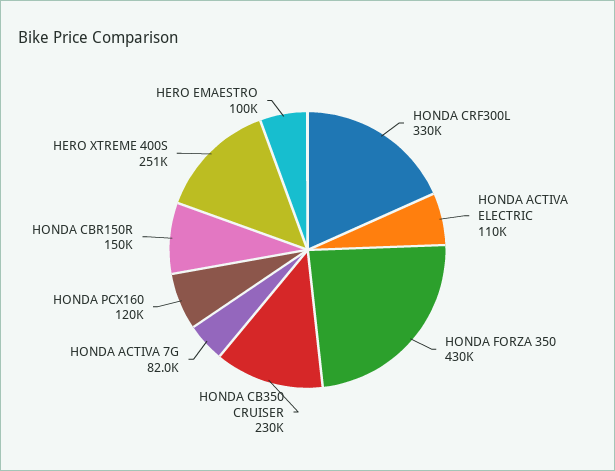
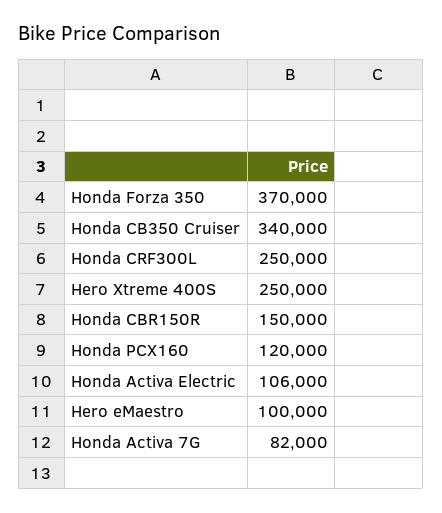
  {
-   "HONDA CRF300L": 330000,
+   "HONDA CRF300L": 250000,
-   "HONDA ACTIVA ELECTRIC": 110000,
+   "HONDA ACTIVA ELECTRIC": 106000,
-   "HONDA FORZA 350": 430000,
+   "HONDA FORZA 350": 370000,
-   "HONDA CB350 CRUISER": 230000,
+   "HONDA CB350 CRUISER": 340000,
    "HONDA ACTIVA 7G": 82000,
    "HONDA PCX160": 120000,
    "HONDA CBR150R": 150000,
-   "HERO XTREME 400S": 251000,
+   "HERO XTREME 400S": 250000,
    "HERO EMAESTRO": 100000
  }

